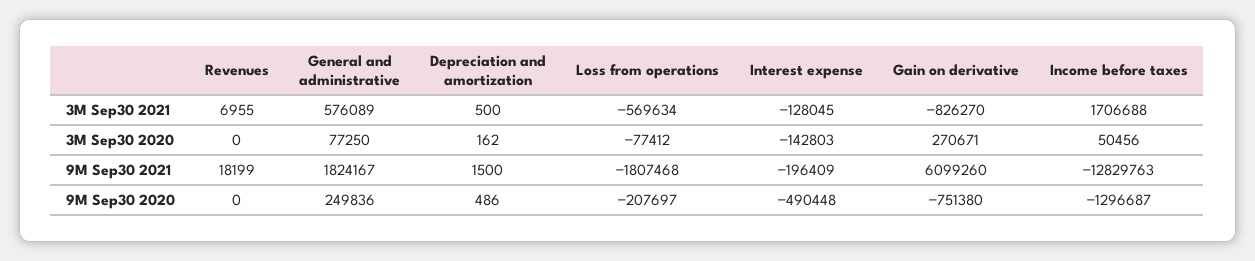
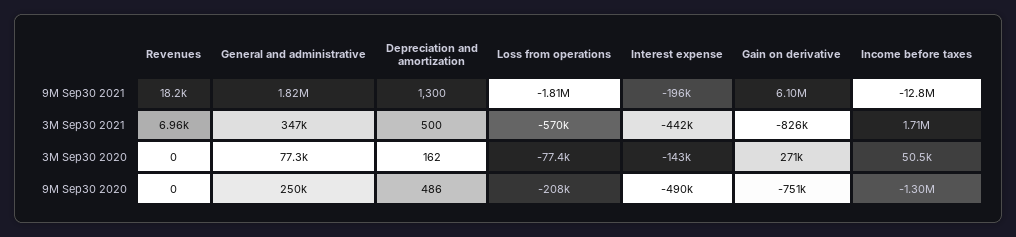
  {
    "Revenues": {
      "3M Sep30 2021": 6955,
      "3M Sep30 2020": 0,
      "9M Sep30 2021": 18199,
      "9M Sep30 2020": 0
    },
    "General and administrative": {
-     "3M Sep30 2021": 576089,
+     "3M Sep30 2021": 347000,
      "3M Sep30 2020": 77250,
      "9M Sep30 2021": 1824167,
      "9M Sep30 2020": 249836
    },
    "Depreciation and amortization": {
      "3M Sep30 2021": 500,
      "3M Sep30 2020": 162,
-     "9M Sep30 2021": 1500,
+     "9M Sep30 2021": 1300,
      "9M Sep30 2020": 486
    },
    "Loss from operations": {
      "3M Sep30 2021": -569634,
      "3M Sep30 2020": -77412,
      "9M Sep30 2021": -1807468,
      "9M Sep30 2020": -207697
    },
    "Interest expense": {
-     "3M Sep30 2021": -128045,
+     "3M Sep30 2021": -442000,
      "3M Sep30 2020": -142803,
      "9M Sep30 2021": -196409,
      "9M Sep30 2020": -490448
    },
    "Gain on derivative": {
      "3M Sep30 2021": -826270,
      "3M Sep30 2020": 270671,
      "9M Sep30 2021": 6099260,
      "9M Sep30 2020": -751380
    },
    "Income before taxes": {
      "3M Sep30 2021": 1706688,
      "3M Sep30 2020": 50456,
      "9M Sep30 2021": -12829763,
      "9M Sep30 2020": -1296687
    }
  }

